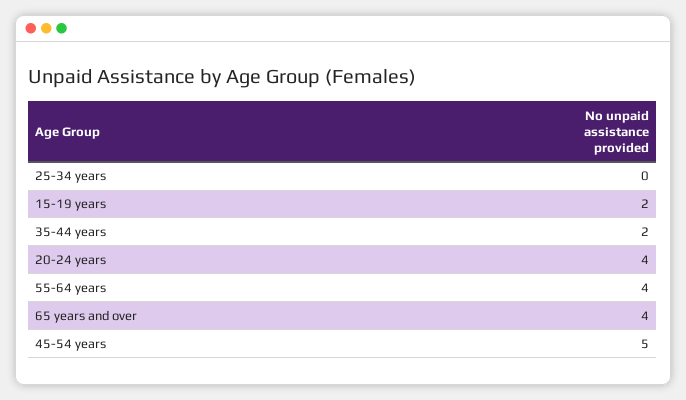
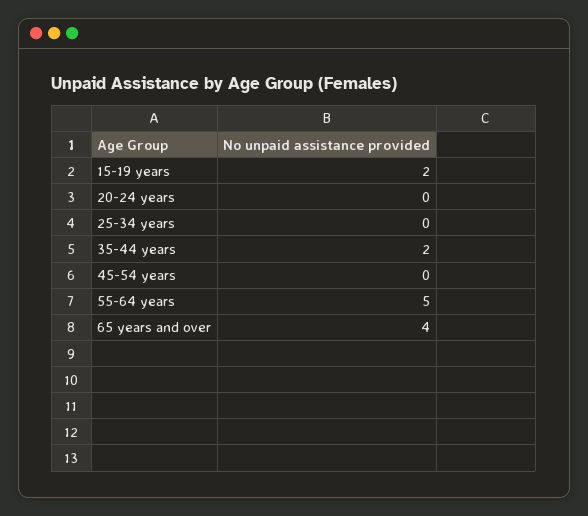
  {
    "25-34 years": 0,
    "15-19 years": 2,
    "35-44 years": 2,
-   "20-24 years": 4,
+   "20-24 years": 0,
-   "55-64 years": 4,
+   "55-64 years": 5,
    "65 years and over": 4,
-   "45-54 years": 5
+   "45-54 years": 0
  }

